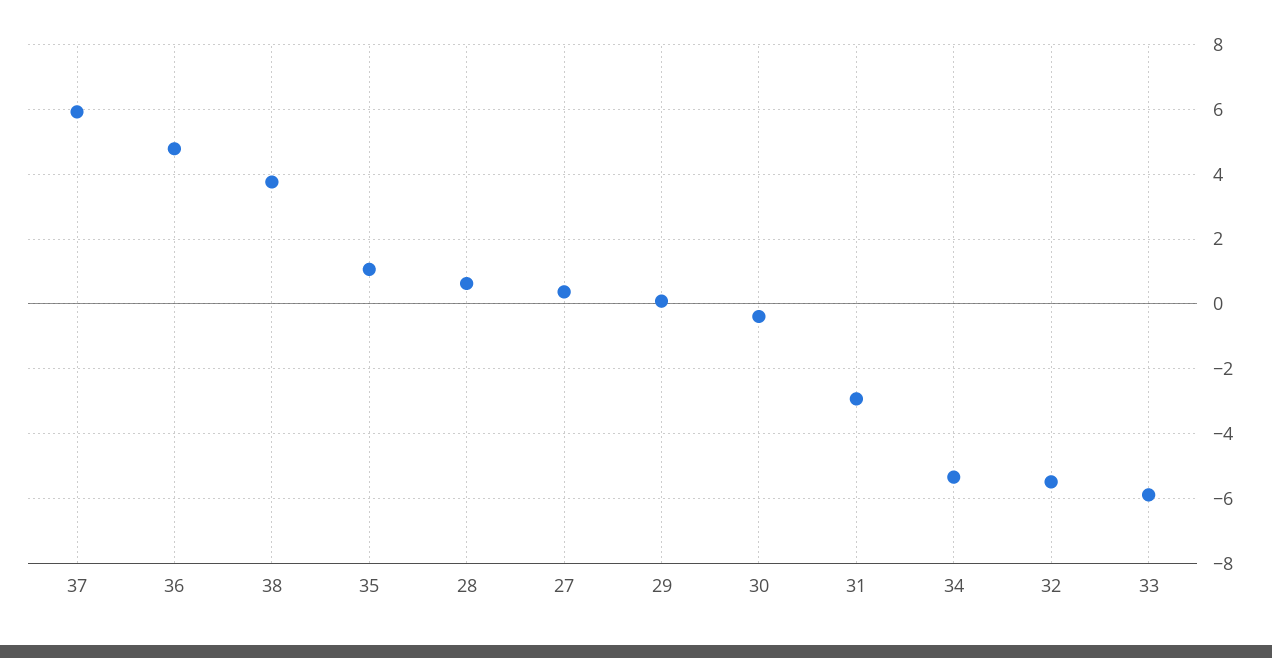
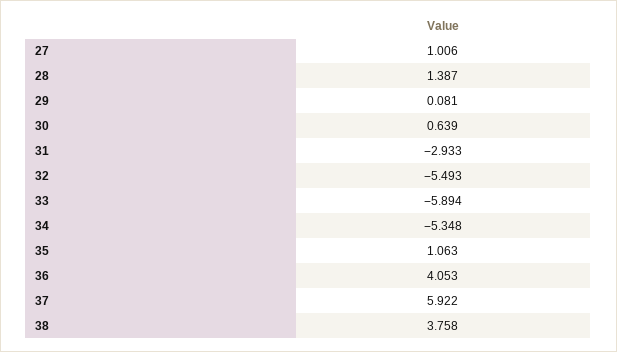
  {
    "37": 5.922,
-   "36": 4.8,
+   "36": 4.053,
    "38": 3.758,
    "35": 1.063,
-   "28": 0.6,
+   "28": 1.387,
-   "27": 0.4,
+   "27": 1.006,
    "29": 0.081,
-   "30": -0.4,
+   "30": 0.639,
    "31": -2.933,
    "34": -5.348,
    "32": -5.493,
    "33": -5.894
  }

